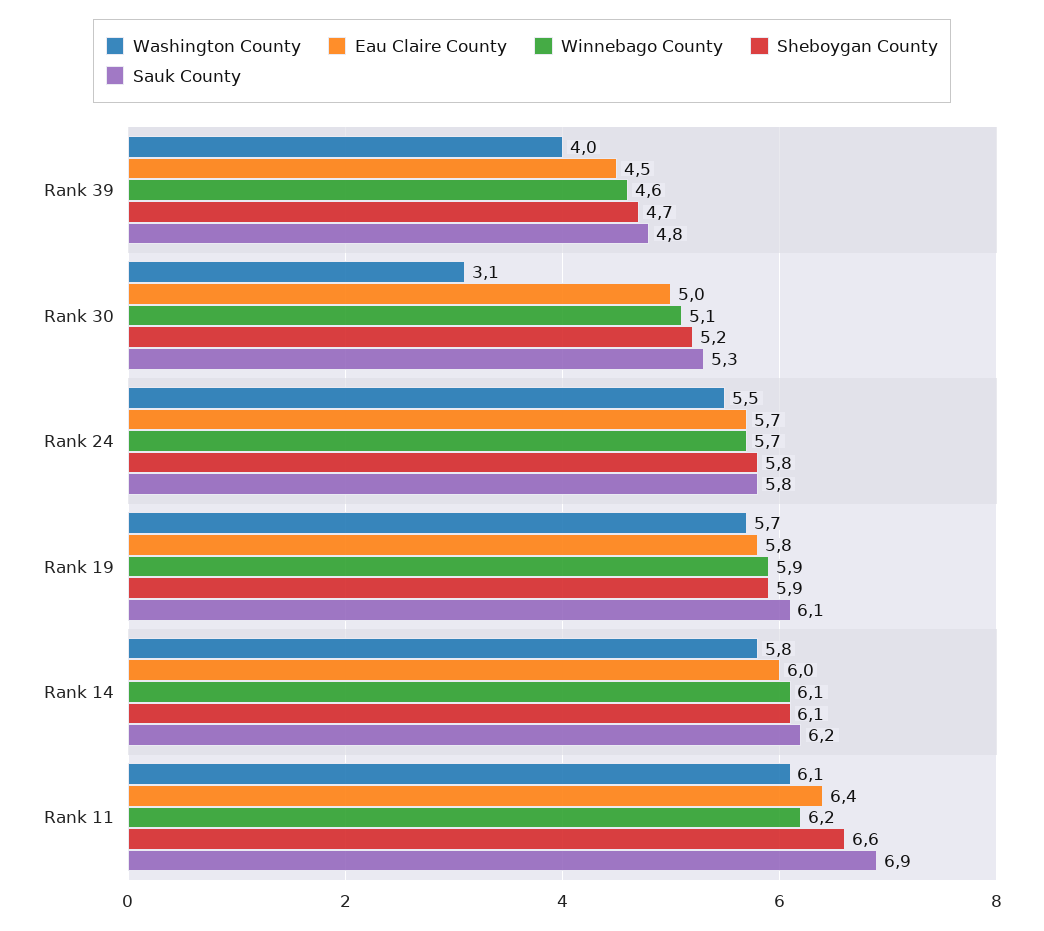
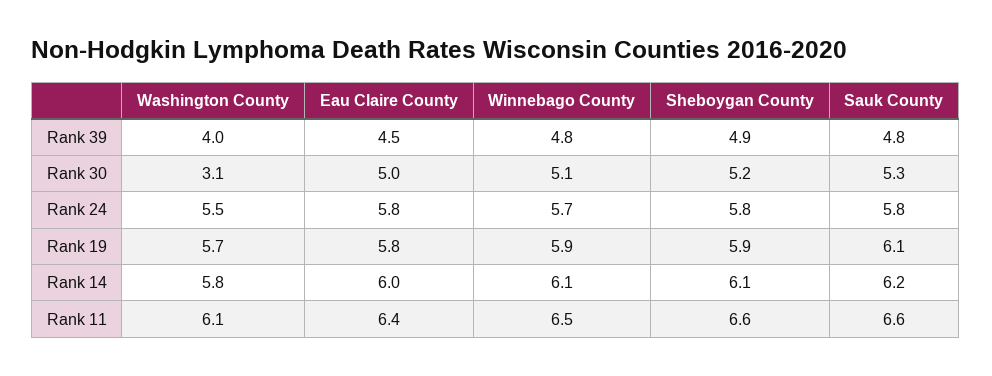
  {
    "Washington County": {
      "Rank 39": 4,
      "Rank 30": 3.1,
      "Rank 24": 5.5,
      "Rank 19": 5.7,
      "Rank 14": 5.8,
      "Rank 11": 6.1
    },
    "Eau Claire County": {
      "Rank 39": 4.5,
      "Rank 30": 5,
-     "Rank 24": 5.7,
+     "Rank 24": 5.8,
      "Rank 19": 5.8,
      "Rank 14": 6,
      "Rank 11": 6.4
    },
    "Winnebago County": {
-     "Rank 39": 4.6,
+     "Rank 39": 4.8,
      "Rank 30": 5.1,
      "Rank 24": 5.7,
      "Rank 19": 5.9,
      "Rank 14": 6.1,
-     "Rank 11": 6.2
+     "Rank 11": 6.5
    },
    "Sheboygan County": {
-     "Rank 39": 4.7,
+     "Rank 39": 4.9,
      "Rank 30": 5.2,
      "Rank 24": 5.8,
      "Rank 19": 5.9,
      "Rank 14": 6.1,
      "Rank 11": 6.6
    },
    "Sauk County": {
      "Rank 39": 4.8,
      "Rank 30": 5.3,
      "Rank 24": 5.8,
      "Rank 19": 6.1,
      "Rank 14": 6.2,
-     "Rank 11": 6.9
+     "Rank 11": 6.6
    }
  }

